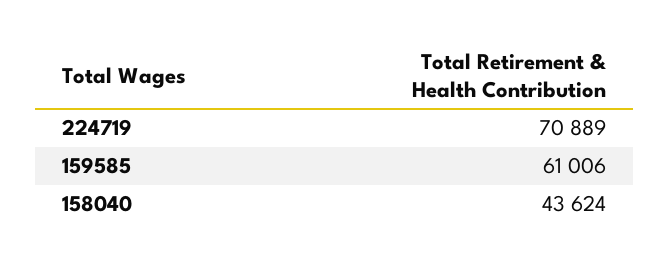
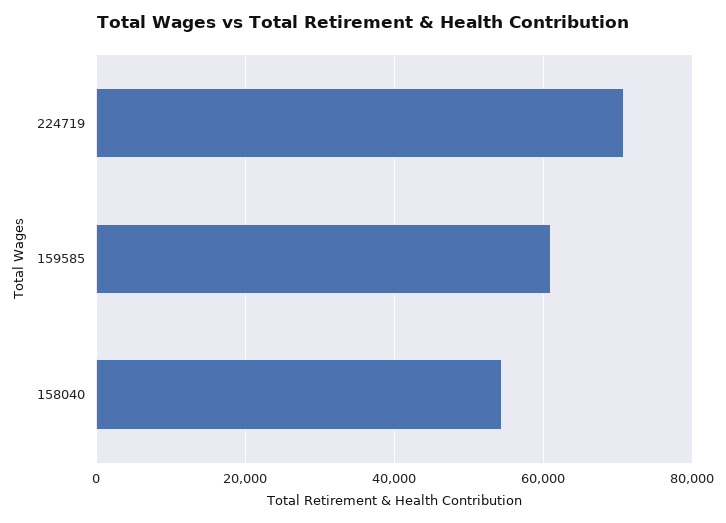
  {
    "224719": 70889,
    "159585": 61006,
-   "158040": 43624
+   "158040": 54000
  }

